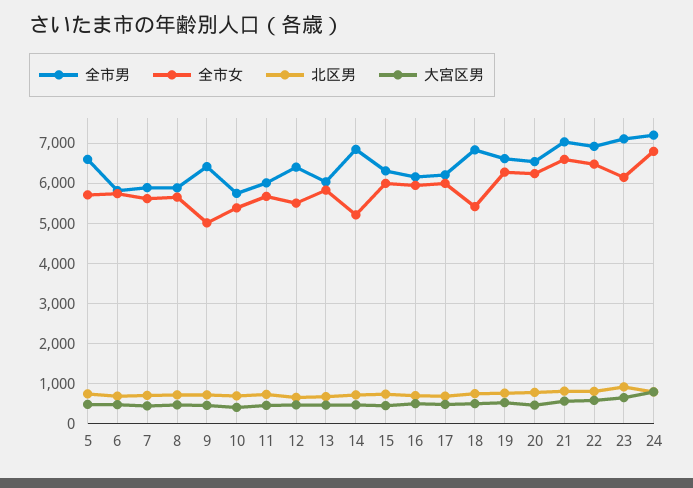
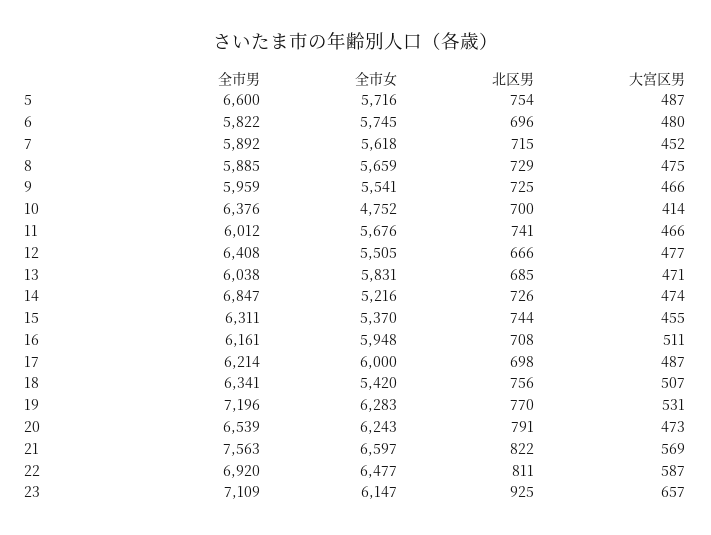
  {
    "全市男": {
      "5": 6600,
      "6": 5822,
      "7": 5892,
      "8": 5885,
-     "9": 6400,
+     "9": 5959,
-     "10": 5800,
+     "10": 6376,
      "11": 6012,
      "12": 6408,
      "13": 6038,
      "14": 6847,
      "15": 6311,
      "16": 6161,
      "17": 6214,
-     "18": 6800,
+     "18": 6341,
-     "19": 6600,
+     "19": 7196,
      "20": 6539,
-     "21": 7000,
+     "21": 7563,
      "22": 6920,
-     "23": 7109,
+     "23": 7109
-     "24": 7200
    },
    "全市女": {
      "5": 5716,
      "6": 5745,
      "7": 5618,
      "8": 5659,
-     "9": 5000,
+     "9": 5541,
-     "10": 5400,
+     "10": 4752,
      "11": 5676,
      "12": 5505,
      "13": 5831,
      "14": 5216,
-     "15": 6000,
+     "15": 5370,
      "16": 5948,
      "17": 6000,
      "18": 5420,
      "19": 6283,
      "20": 6243,
      "21": 6597,
      "22": 6477,
-     "23": 6147,
+     "23": 6147
-     "24": 6800
    },
    "北区男": {
      "5": 754,
      "6": 696,
      "7": 715,
      "8": 729,
      "9": 725,
      "10": 700,
      "11": 741,
      "12": 666,
      "13": 685,
      "14": 726,
      "15": 744,
      "16": 708,
      "17": 698,
      "18": 756,
      "19": 770,
      "20": 791,
      "21": 822,
      "22": 811,
-     "23": 925,
+     "23": 925
-     "24": 800
    },
    "大宮区男": {
      "5": 487,
      "6": 480,
      "7": 452,
      "8": 475,
      "9": 466,
      "10": 414,
      "11": 466,
      "12": 477,
      "13": 471,
      "14": 474,
      "15": 455,
      "16": 511,
      "17": 487,
      "18": 507,
      "19": 531,
      "20": 473,
      "21": 569,
      "22": 587,
-     "23": 657,
+     "23": 657
-     "24": 800
    }
  }

